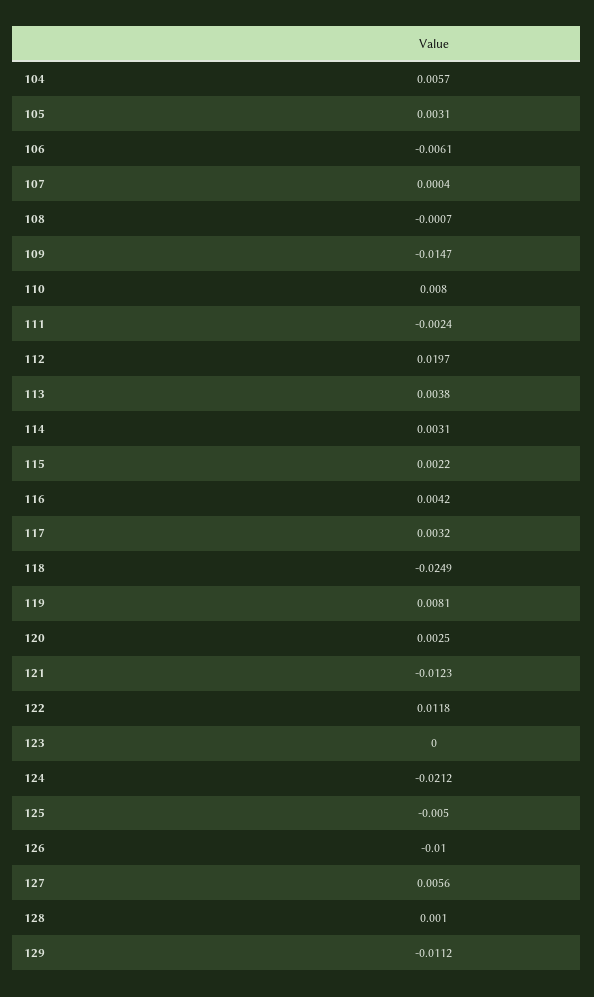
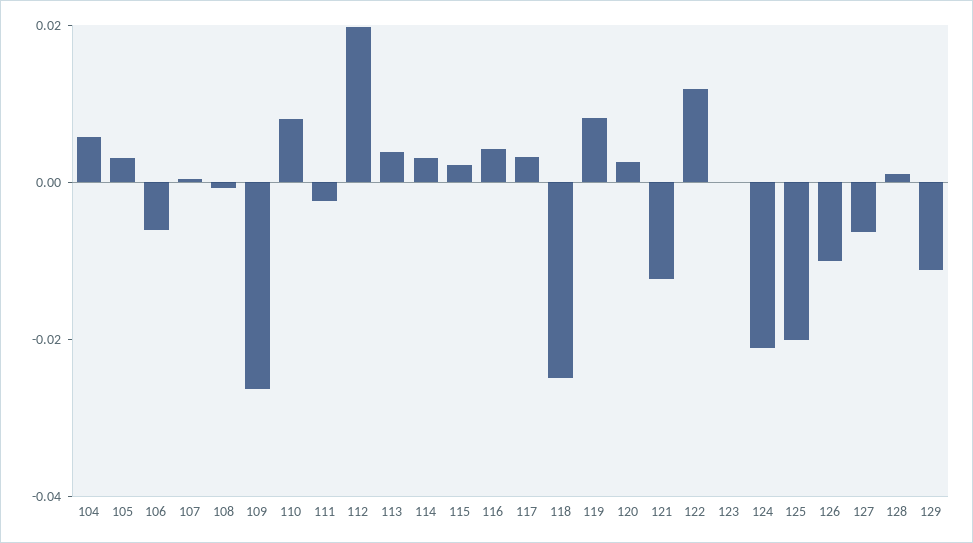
  {
    "104": 0.0057,
    "105": 0.0031,
    "106": -0.0061,
    "107": 0.0004,
    "108": -0.0007,
-   "109": -0.0147,
+   "109": -0.025,
    "110": 0.008,
    "111": -0.0024,
    "112": 0.0197,
    "113": 0.0038,
    "114": 0.0031,
    "115": 0.0022,
    "116": 0.0042,
    "117": 0.0032,
    "118": -0.0249,
    "119": 0.0081,
    "120": 0.0025,
    "121": -0.0123,
    "122": 0.0118,
    "123": 0,
    "124": -0.0212,
-   "125": -0.005,
+   "125": -0.02,
    "126": -0.01,
-   "127": 0.0056,
+   "127": -0.005,
    "128": 0.001,
    "129": -0.0112
  }

